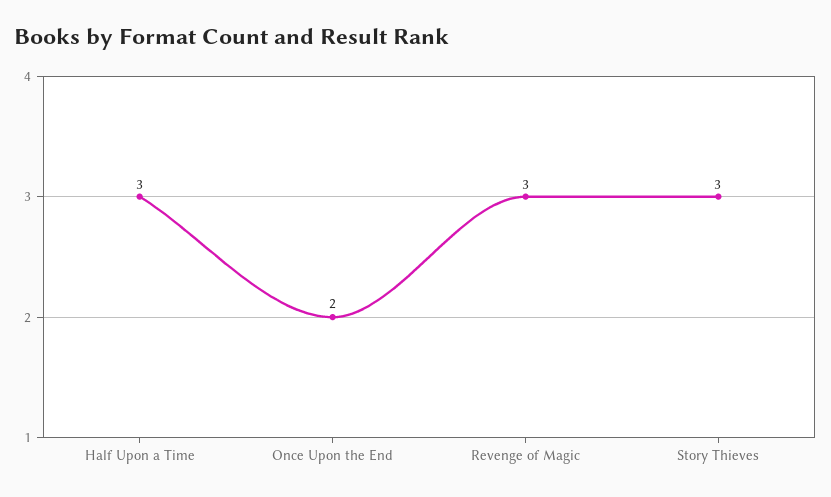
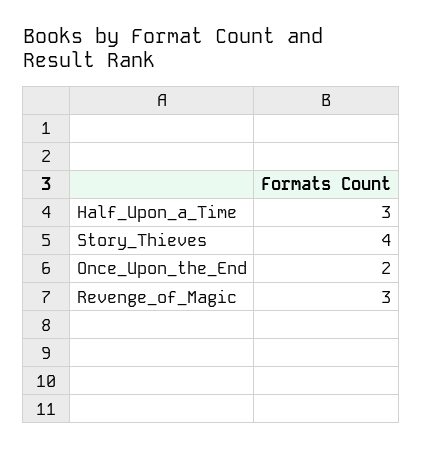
  {
    "Half Upon a Time": 3,
    "Once Upon the End": 2,
    "Revenge of Magic": 3,
-   "Story Thieves": 3
+   "Story Thieves": 4
  }

